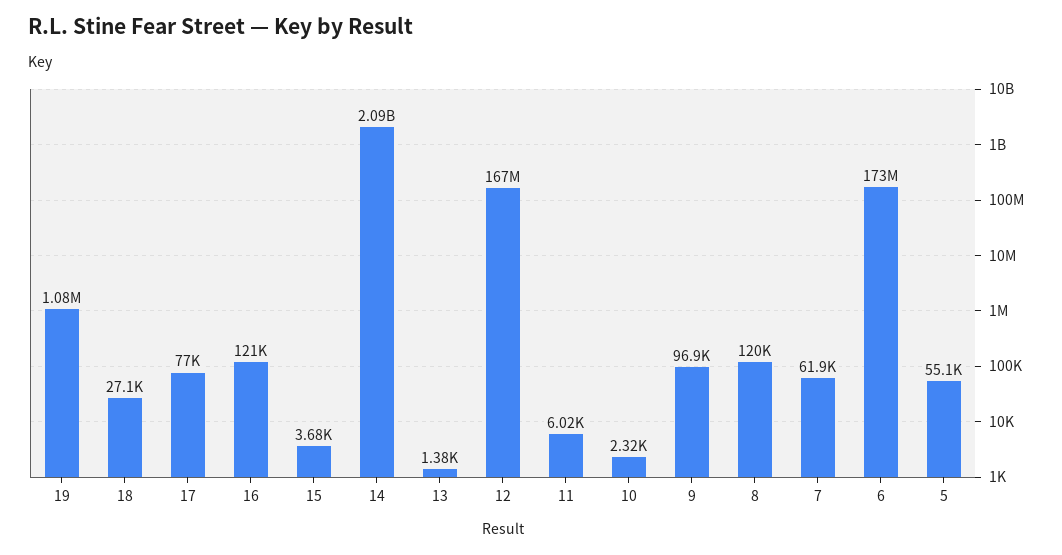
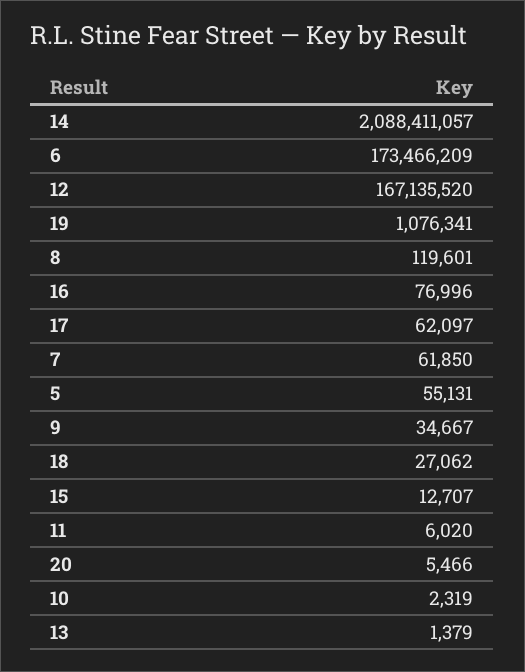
  {
    "19": 1076341,
    "18": 27062,
-   "17": 77000,
+   "17": 62097,
-   "16": 121000,
+   "16": 76996,
-   "15": 3680,
+   "15": 12707,
    "14": 2088411057,
    "13": 1379,
    "12": 167135520,
    "11": 6020,
    "10": 2319,
-   "9": 96900,
+   "9": 34667,
    "8": 119601,
    "7": 61850,
    "6": 173466209,
-   "5": 55131
+   "5": 55131,
+   "20": 5466
  }

